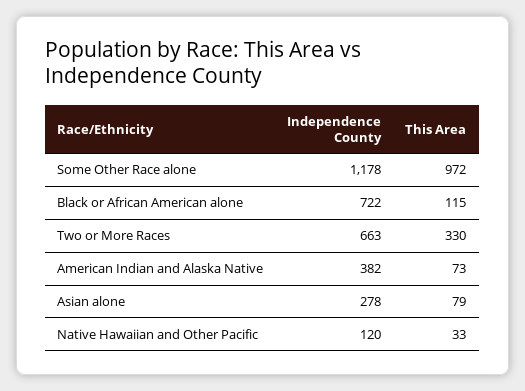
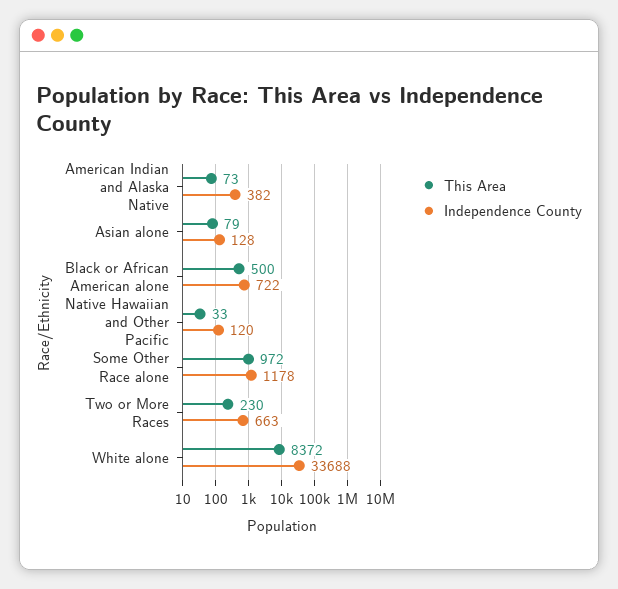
  {
    "Independence County": {
      "Some Other Race alone": 1178,
      "Black or African American alone": 722,
      "Two or More Races": 663,
      "American Indian and Alaska Native": 382,
-     "Asian alone": 278,
+     "Asian alone": 128,
-     "Native Hawaiian and Other Pacific": 120
+     "Native Hawaiian and Other Pacific": 120,
+     "White alone": 33688
    },
    "This Area": {
      "Some Other Race alone": 972,
-     "Black or African American alone": 115,
+     "Black or African American alone": 500,
-     "Two or More Races": 330,
+     "Two or More Races": 230,
      "American Indian and Alaska Native": 73,
      "Asian alone": 79,
-     "Native Hawaiian and Other Pacific": 33
+     "Native Hawaiian and Other Pacific": 33,
+     "White alone": 8372
    }
  }

